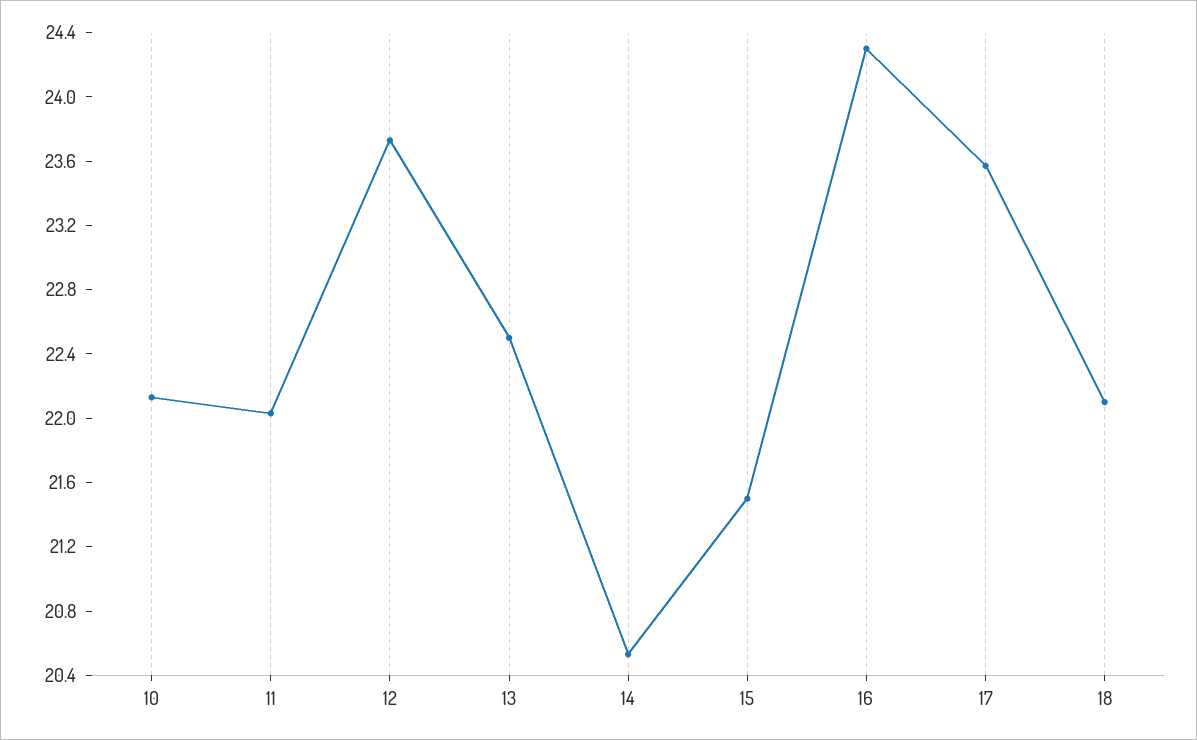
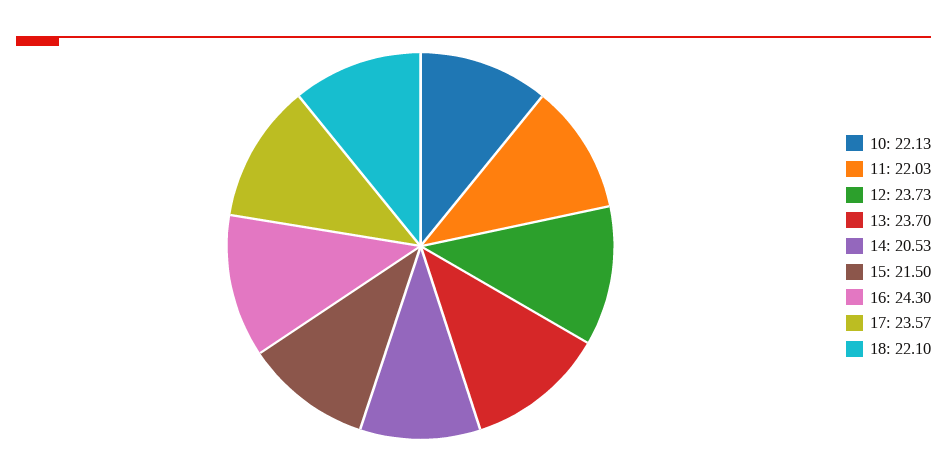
  {
    "10": 22.13,
    "11": 22.03,
    "12": 23.73,
-   "13": 22.5,
+   "13": 23.7,
    "14": 20.53,
    "15": 21.5,
    "16": 24.3,
    "17": 23.57,
    "18": 22.1
  }

